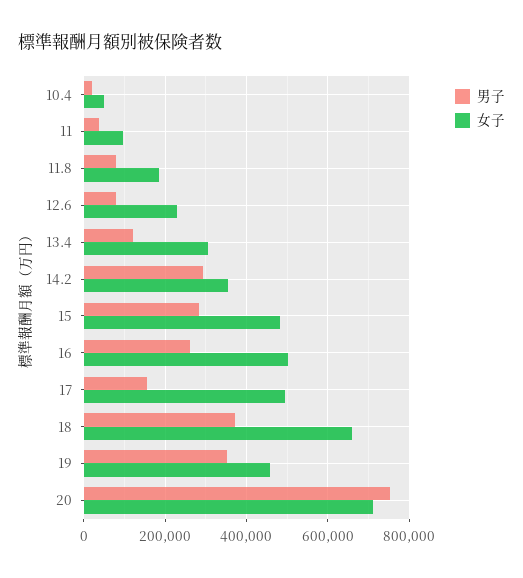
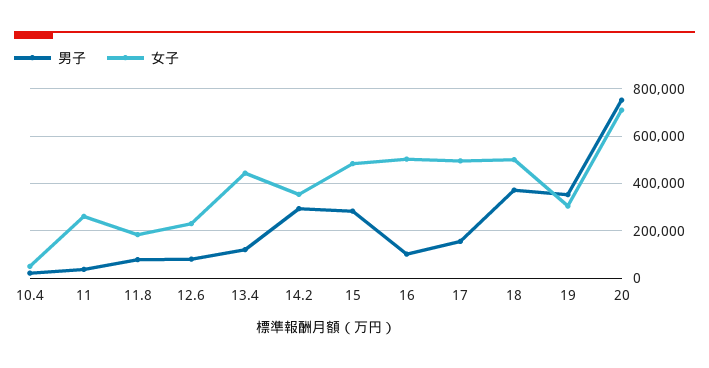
  {
    "男子": {
      "10.4": 20000,
      "11": 40000,
      "11.8": 80000,
      "12.6": 80000,
      "13.4": 120000,
      "14.2": 300000,
      "15": 280000,
-     "16": 260000,
+     "16": 100000,
      "17": 160000,
      "18": 380000,
      "19": 360000,
      "20": 760000
    },
    "女子": {
      "10.4": 60000,
-     "11": 100000,
+     "11": 250000,
      "11.8": 180000,
      "12.6": 240000,
-     "13.4": 300000,
+     "13.4": 450000,
      "14.2": 360000,
      "15": 480000,
      "16": 500000,
      "17": 500000,
-     "18": 660000,
+     "18": 500000,
-     "19": 460000,
+     "19": 300000,
      "20": 700000
    }
  }

